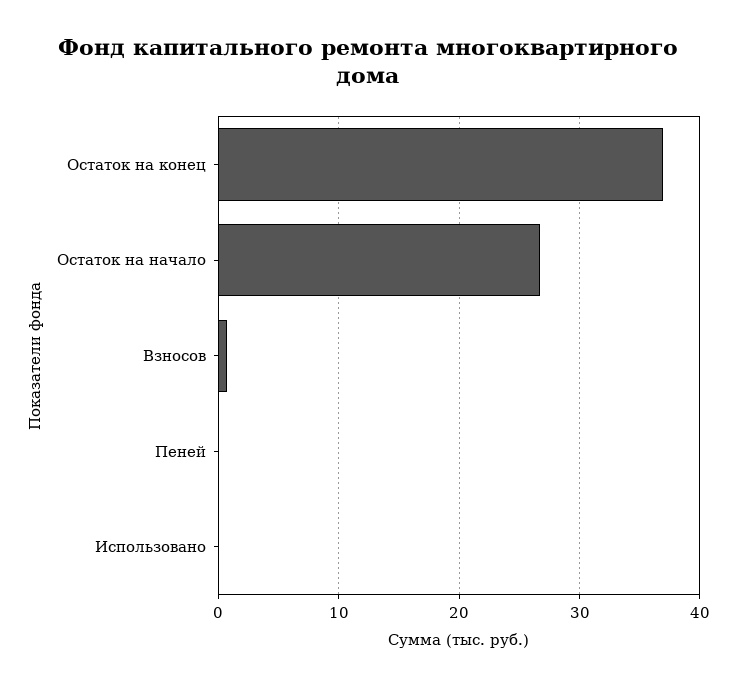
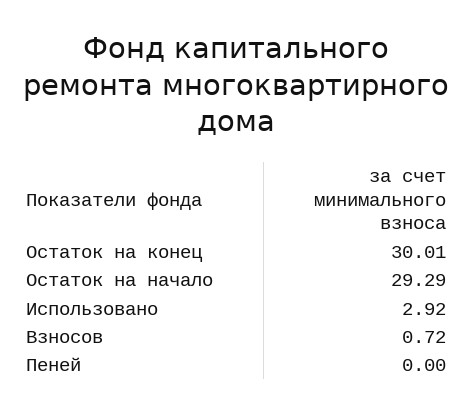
  {
-   "Остаток на конец": 37,
+   "Остаток на конец": 30.01,
-   "Остаток на начало": 27,
+   "Остаток на начало": 29.29,
    "Взносов": 0.72,
    "Пеней": 0,
-   "Использовано": 0
+   "Использовано": 2.92
  }

